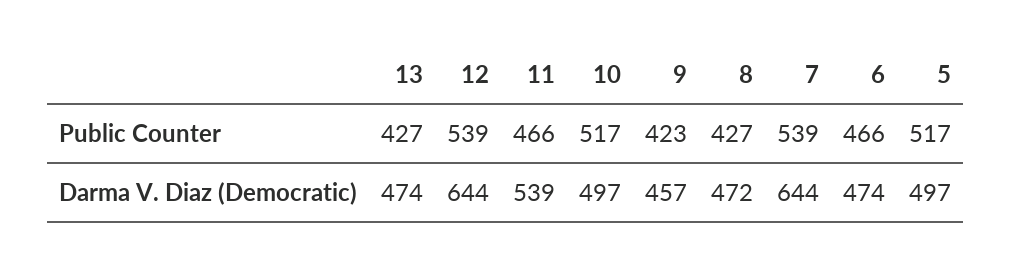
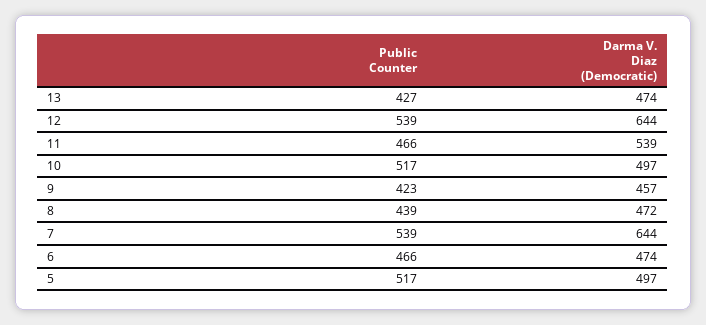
  {
    "13": {
      "Public Counter": 427,
      "Darma V. Diaz (Democratic)": 474
    },
    "12": {
      "Public Counter": 539,
      "Darma V. Diaz (Democratic)": 644
    },
    "11": {
      "Public Counter": 466,
      "Darma V. Diaz (Democratic)": 539
    },
    "10": {
      "Public Counter": 517,
      "Darma V. Diaz (Democratic)": 497
    },
    "9": {
      "Public Counter": 423,
      "Darma V. Diaz (Democratic)": 457
    },
    "8": {
-     "Public Counter": 427,
+     "Public Counter": 439,
      "Darma V. Diaz (Democratic)": 472
    },
    "7": {
      "Public Counter": 539,
      "Darma V. Diaz (Democratic)": 644
    },
    "6": {
      "Public Counter": 466,
      "Darma V. Diaz (Democratic)": 474
    },
    "5": {
      "Public Counter": 517,
      "Darma V. Diaz (Democratic)": 497
    }
  }

